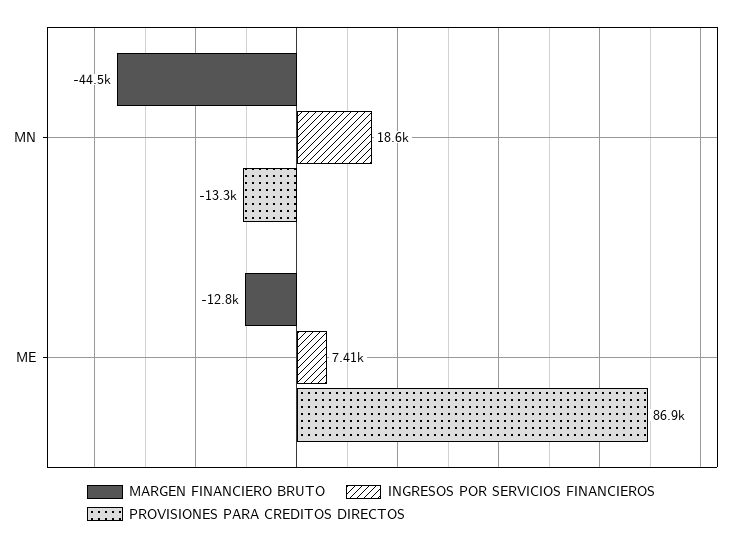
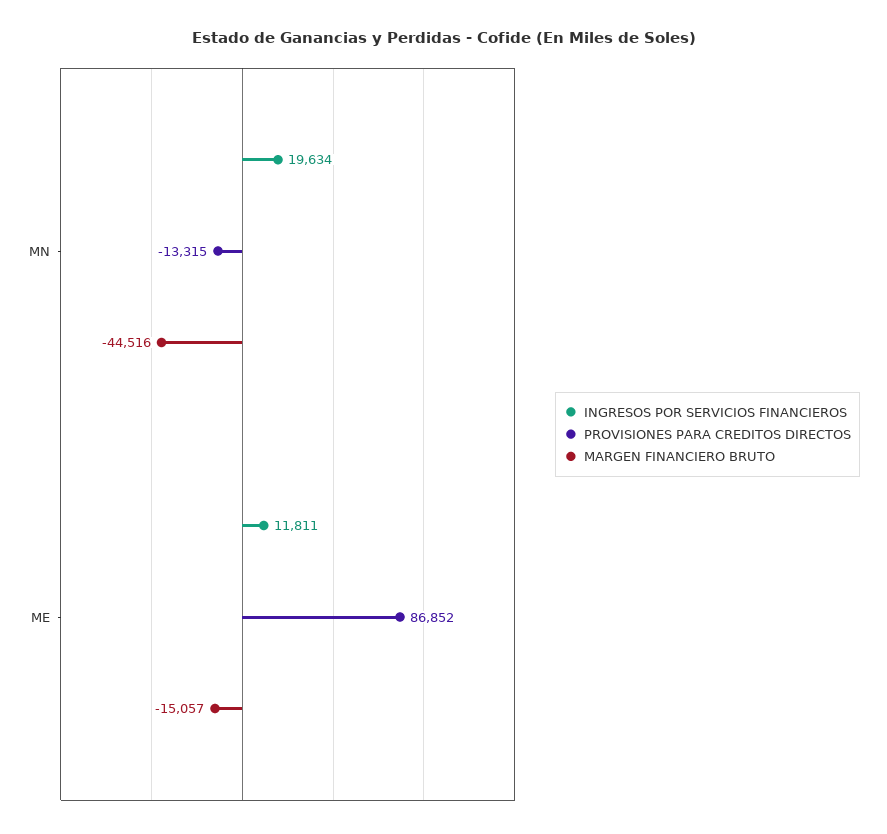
  {
    "MARGEN FINANCIERO BRUTO": {
      "MN": -44516,
-     "ME": -12800
+     "ME": -15057
    },
    "INGRESOS POR SERVICIOS FINANCIEROS": {
-     "MN": 18600,
+     "MN": 19634,
-     "ME": 7410
+     "ME": 11811
    },
    "PROVISIONES PARA CREDITOS DIRECTOS": {
      "MN": -13315,
      "ME": 86852
    }
  }

